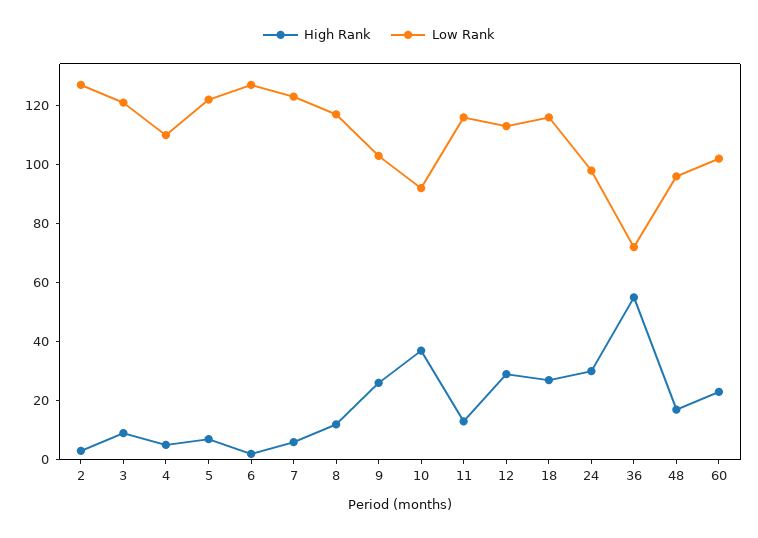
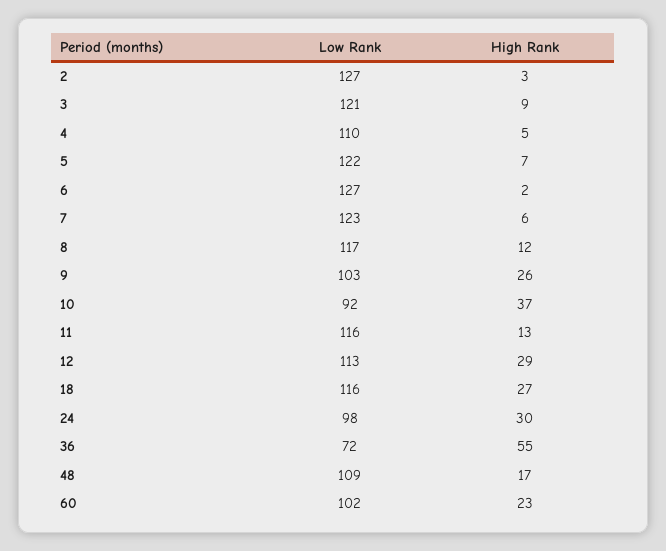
  {
    "High Rank": {
      "2": 3,
      "3": 9,
      "4": 5,
      "5": 7,
      "6": 2,
      "7": 6,
      "8": 12,
      "9": 26,
      "10": 37,
      "11": 13,
      "12": 29,
      "18": 27,
      "24": 30,
      "36": 55,
      "48": 17,
      "60": 23
    },
    "Low Rank": {
      "2": 127,
      "3": 121,
      "4": 110,
      "5": 122,
      "6": 127,
      "7": 123,
      "8": 117,
      "9": 103,
      "10": 92,
      "11": 116,
      "12": 113,
      "18": 116,
      "24": 98,
      "36": 72,
-     "48": 95,
+     "48": 109,
      "60": 102
    }
  }

